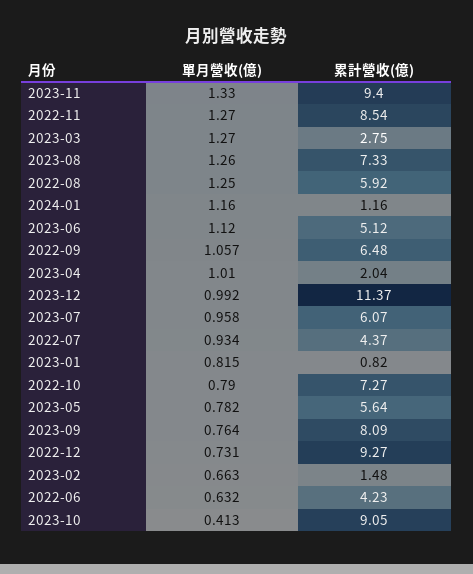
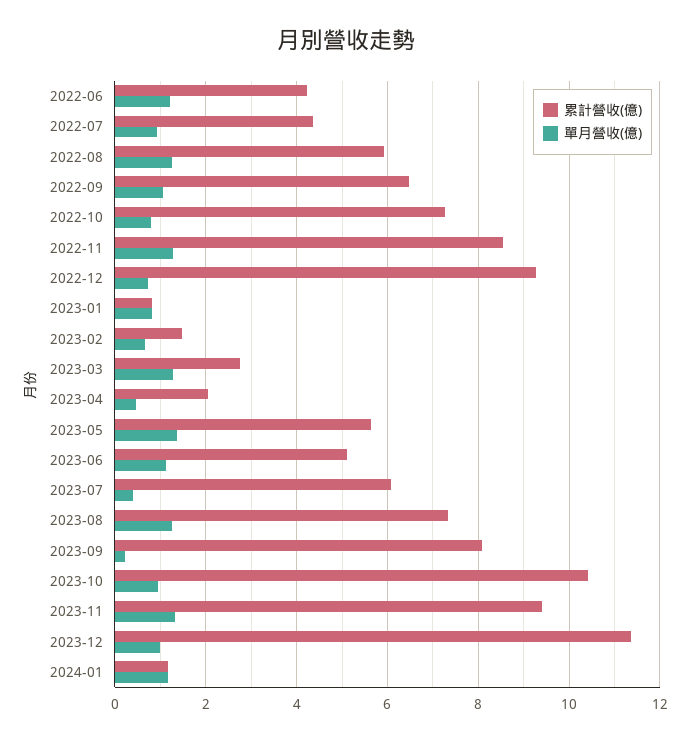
  {
    "單月營收(億)": {
      "2023-11": 1.33,
      "2022-11": 1.27,
      "2023-03": 1.27,
      "2023-08": 1.26,
      "2022-08": 1.25,
      "2024-01": 1.16,
      "2023-06": 1.12,
      "2022-09": 1.057,
-     "2023-04": 1.01,
+     "2023-04": 0.4,
      "2023-12": 0.992,
-     "2023-07": 0.958,
+     "2023-07": 0.4,
      "2022-07": 0.934,
      "2023-01": 0.815,
      "2022-10": 0.79,
-     "2023-05": 0.782,
+     "2023-05": 1.4,
-     "2023-09": 0.764,
+     "2023-09": 0.2,
      "2022-12": 0.731,
      "2023-02": 0.663,
-     "2022-06": 0.632,
+     "2022-06": 1.2,
-     "2023-10": 0.413
+     "2023-10": 1
    },
    "累計營收(億)": {
      "2023-11": 9.4,
      "2022-11": 8.54,
      "2023-03": 2.75,
      "2023-08": 7.33,
      "2022-08": 5.92,
      "2024-01": 1.16,
      "2023-06": 5.12,
      "2022-09": 6.48,
      "2023-04": 2.04,
      "2023-12": 11.37,
      "2023-07": 6.07,
      "2022-07": 4.37,
      "2023-01": 0.82,
      "2022-10": 7.27,
      "2023-05": 5.64,
      "2023-09": 8.09,
      "2022-12": 9.27,
      "2023-02": 1.48,
      "2022-06": 4.23,
-     "2023-10": 9.05
+     "2023-10": 10.4
    }
  }

